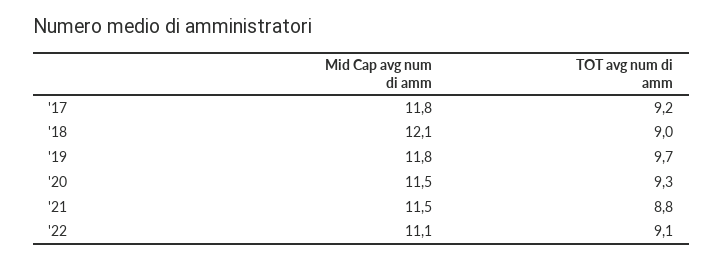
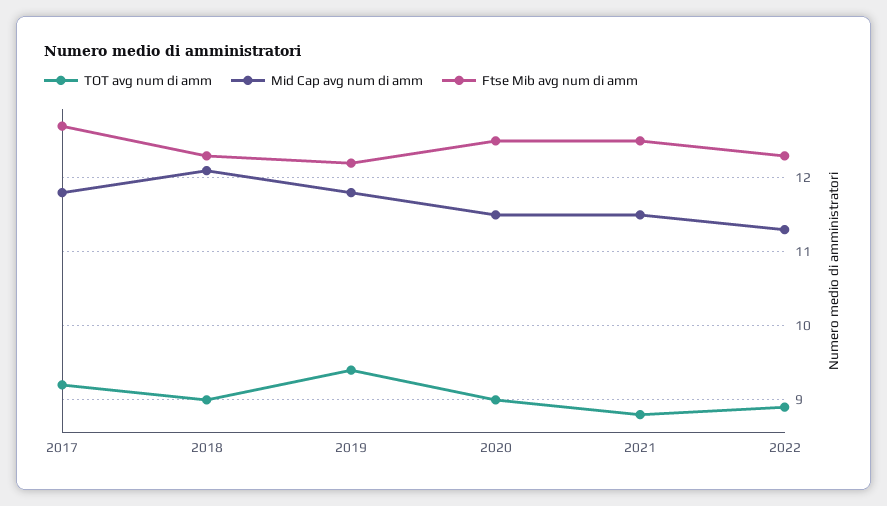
  {
    "Mid Cap avg num di amm": {
      "'17": 11.8,
      "'18": 12.1,
      "'19": 11.8,
      "'20": 11.5,
      "'21": 11.5,
-     "'22": 11.1
+     "'22": 11.3
    },
    "TOT avg num di amm": {
      "'17": 9.2,
      "'18": 9,
-     "'19": 9.7,
+     "'19": 9.4,
-     "'20": 9.3,
+     "'20": 9,
      "'21": 8.8,
-     "'22": 9.1
+     "'22": 8.9
-   }
+   },
+   "Ftse Mib avg num di amm": {
+     "'17": 12.7,
+     "'18": 12.3,
+     "'19": 12.2,
+     "'20": 12.5,
+     "'21": 12.5,
+     "'22": 12.3
+   }
  }

